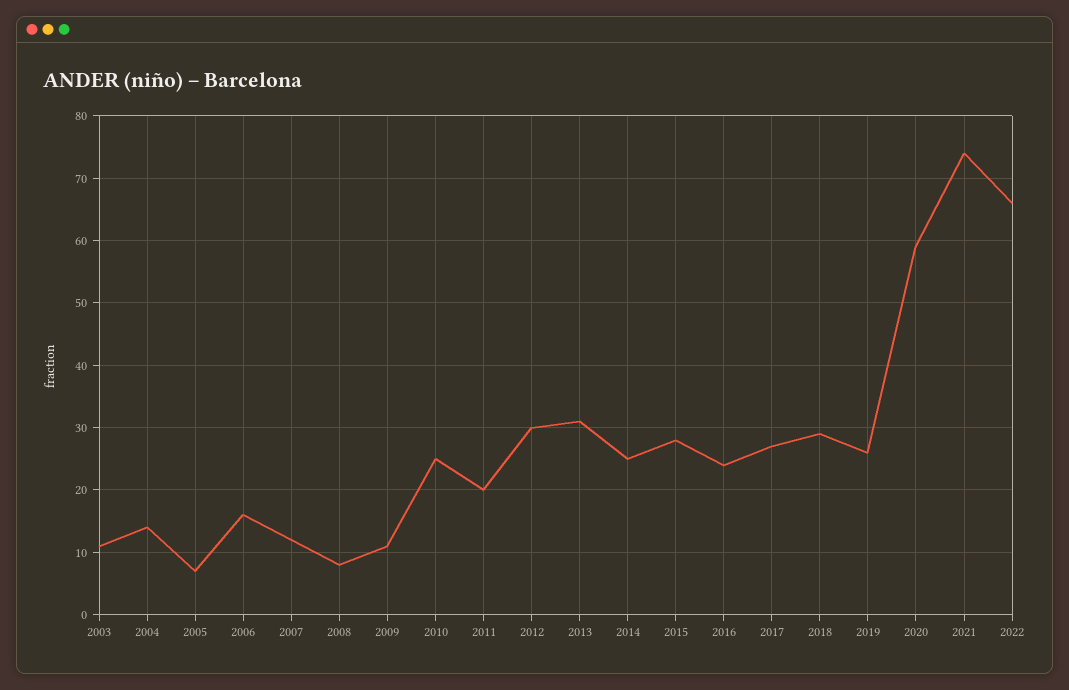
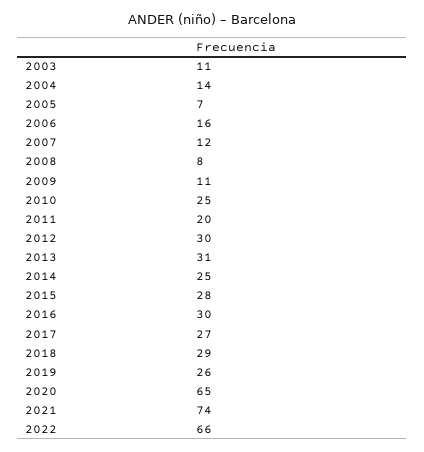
  {
    "2003": 11,
    "2004": 14,
    "2005": 7,
    "2006": 16,
    "2007": 12,
    "2008": 8,
    "2009": 11,
    "2010": 25,
    "2011": 20,
    "2012": 30,
    "2013": 31,
    "2014": 25,
    "2015": 28,
-   "2016": 24,
+   "2016": 30,
    "2017": 27,
    "2018": 29,
    "2019": 26,
-   "2020": 59,
+   "2020": 65,
    "2021": 74,
    "2022": 66
  }

